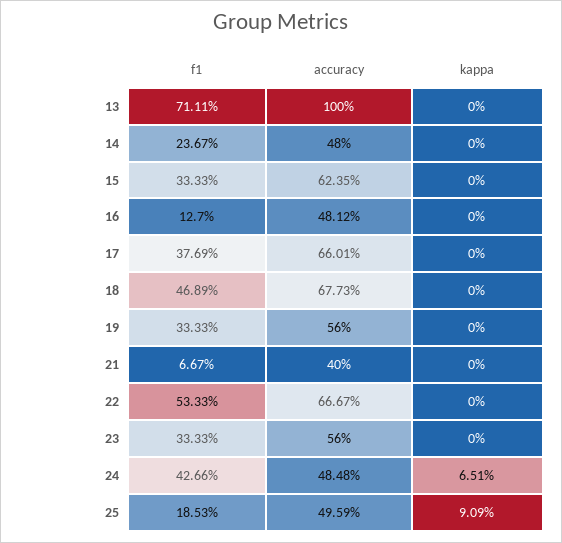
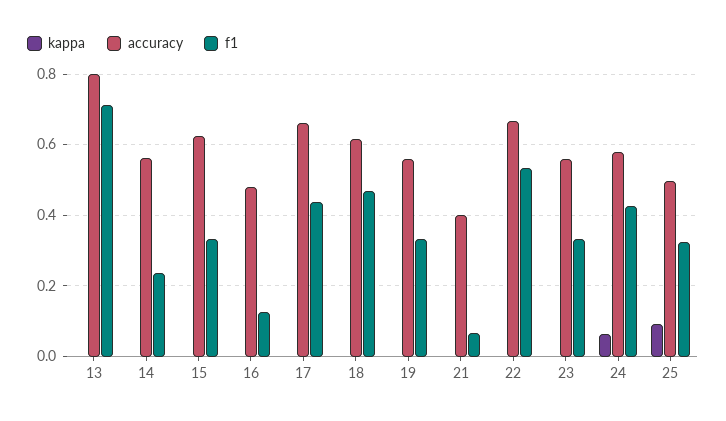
  {
    "f1": {
      "13": 0.7111,
      "14": 0.2367,
      "15": 0.3333,
      "16": 0.127,
-     "17": 0.3769,
+     "17": 0.44,
      "18": 0.4689,
      "19": 0.3333,
      "21": 0.0667,
      "22": 0.5333,
      "23": 0.3333,
      "24": 0.4266,
-     "25": 0.1853
+     "25": 0.32
    },
    "accuracy": {
-     "13": 1,
+     "13": 0.8,
-     "14": 0.48,
+     "14": 0.56,
      "15": 0.6235,
      "16": 0.4812,
      "17": 0.6601,
-     "18": 0.6773,
+     "18": 0.62,
      "19": 0.56,
      "21": 0.4,
      "22": 0.6667,
      "23": 0.56,
-     "24": 0.4848,
+     "24": 0.58,
      "25": 0.4959
    },
    "kappa": {
      "13": 0,
      "14": 0,
      "15": 0,
      "16": 0,
      "17": 0,
      "18": 0,
      "19": 0,
      "21": 0,
      "22": 0,
      "23": 0,
      "24": 0.0651,
      "25": 0.0909
    }
  }

